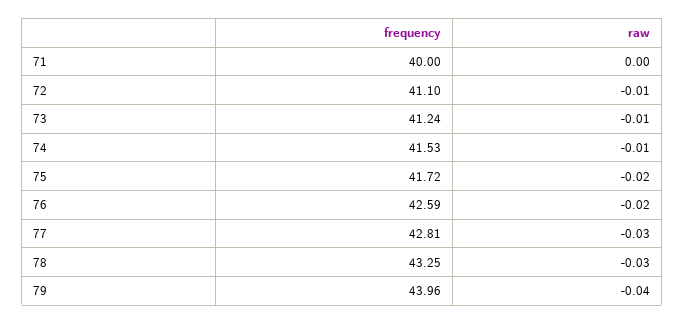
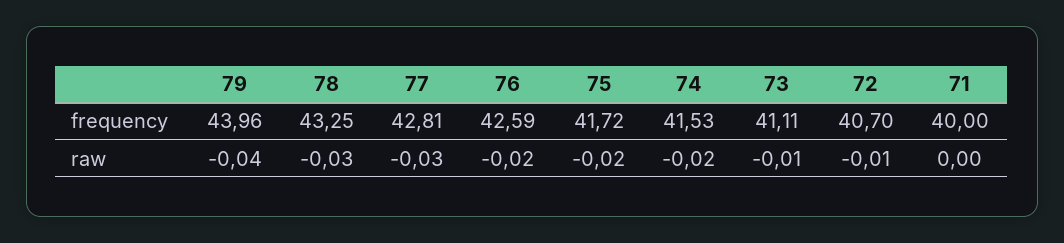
  {
    "frequency": {
      "71": 40,
-     "72": 41.1,
+     "72": 40.7,
-     "73": 41.24,
+     "73": 41.11,
      "74": 41.53,
      "75": 41.72,
      "76": 42.59,
      "77": 42.81,
      "78": 43.25,
      "79": 43.96
    },
    "raw": {
      "71": 0,
      "72": -0.01,
      "73": -0.01,
-     "74": -0.01,
+     "74": -0.02,
      "75": -0.02,
      "76": -0.02,
      "77": -0.03,
      "78": -0.03,
      "79": -0.04
    }
  }

